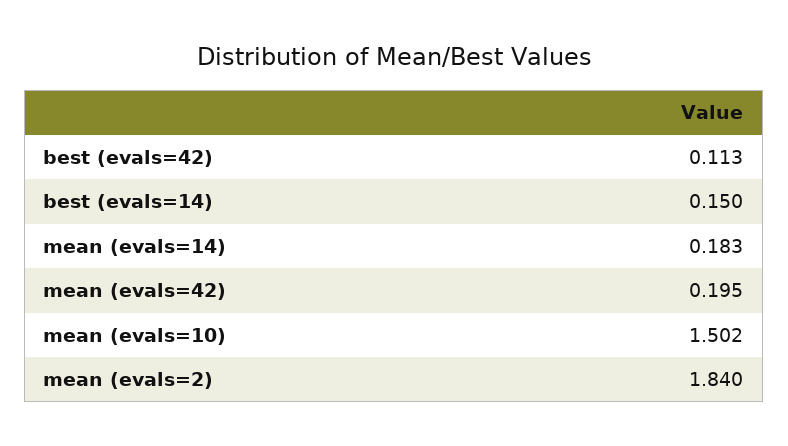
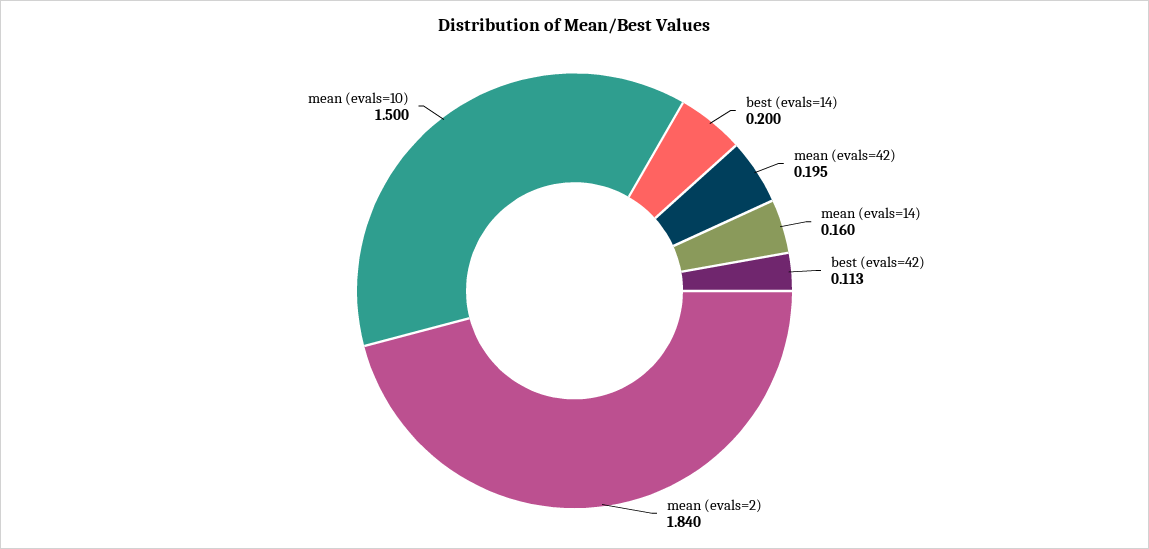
  {
    "best (evals=42)": 0.113,
-   "best (evals=14)": 0.15,
+   "best (evals=14)": 0.2,
-   "mean (evals=14)": 0.183,
+   "mean (evals=14)": 0.16,
    "mean (evals=42)": 0.195,
-   "mean (evals=10)": 1.502,
+   "mean (evals=10)": 1.5,
    "mean (evals=2)": 1.84
  }

